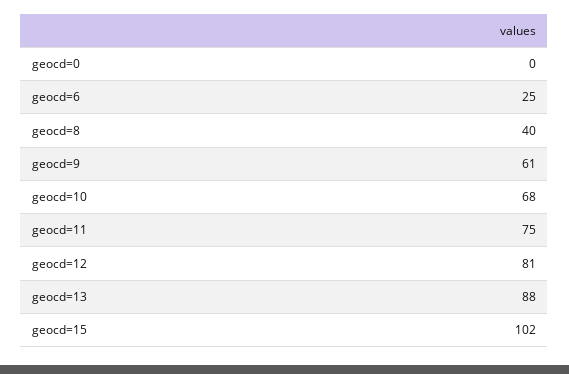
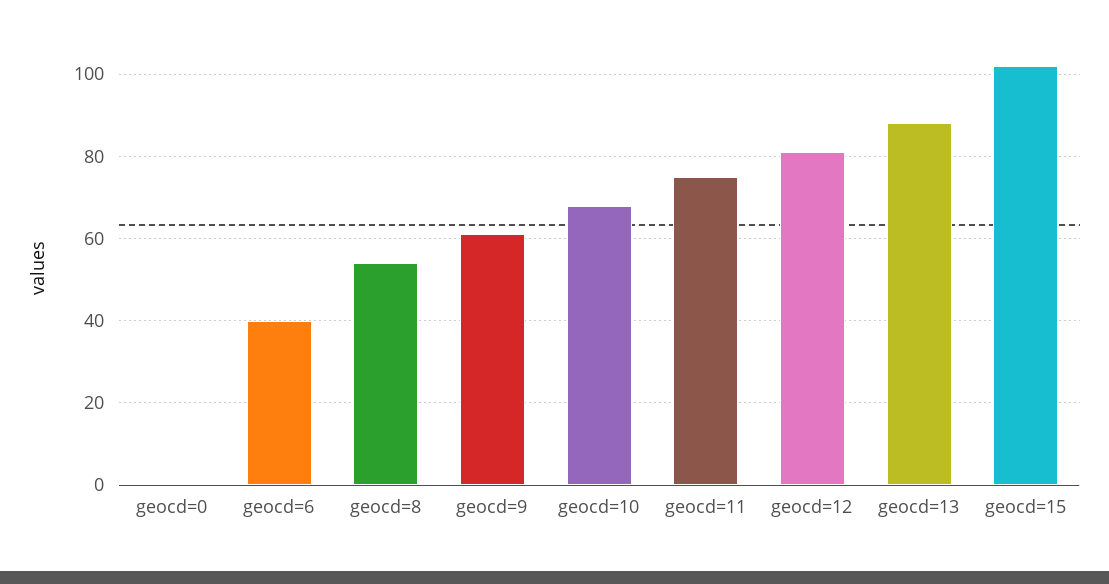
  {
    "geocd=0": 0,
-   "geocd=6": 25,
+   "geocd=6": 40,
-   "geocd=8": 40,
+   "geocd=8": 55,
    "geocd=9": 61,
    "geocd=10": 68,
    "geocd=11": 75,
    "geocd=12": 81,
    "geocd=13": 88,
    "geocd=15": 102
  }

